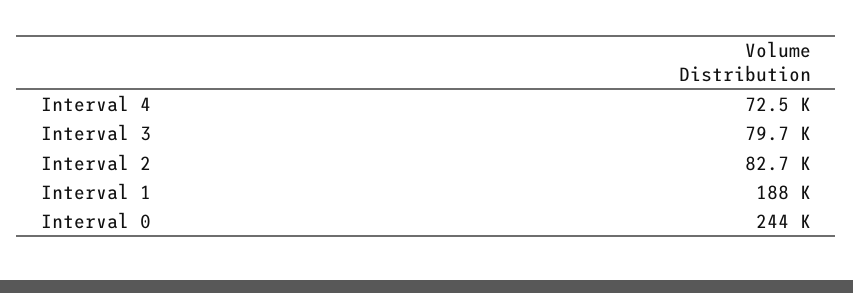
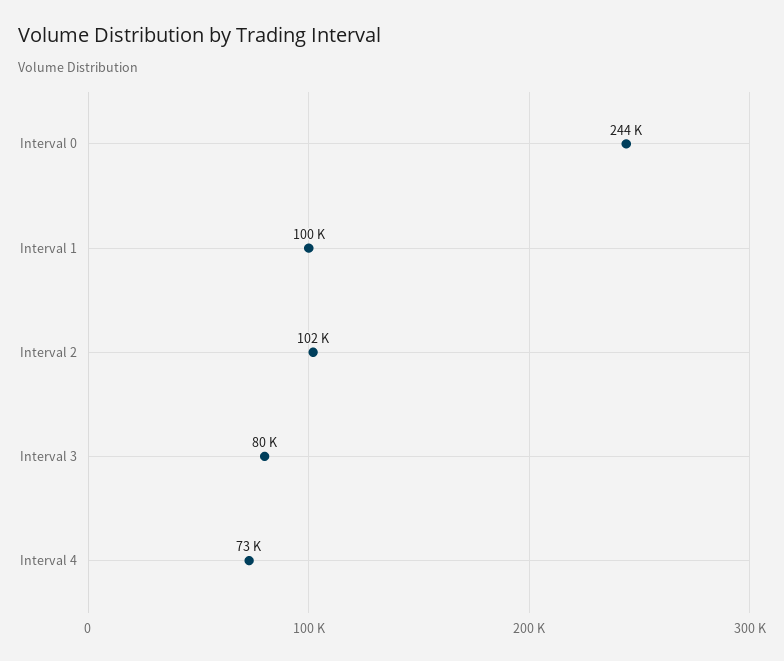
  {
    "Interval 4": 72500,
    "Interval 3": 79700,
-   "Interval 2": 82700,
+   "Interval 2": 102000,
-   "Interval 1": 188000,
+   "Interval 1": 100000,
    "Interval 0": 244000
  }

